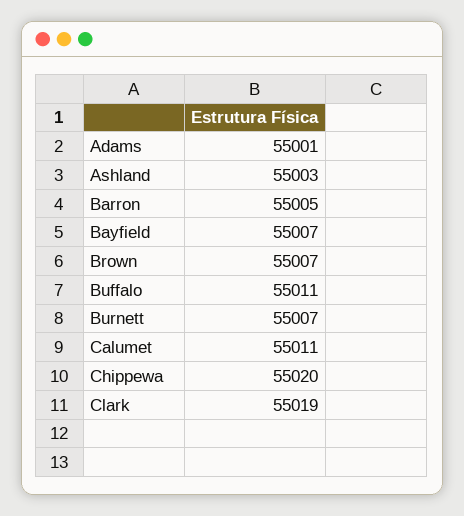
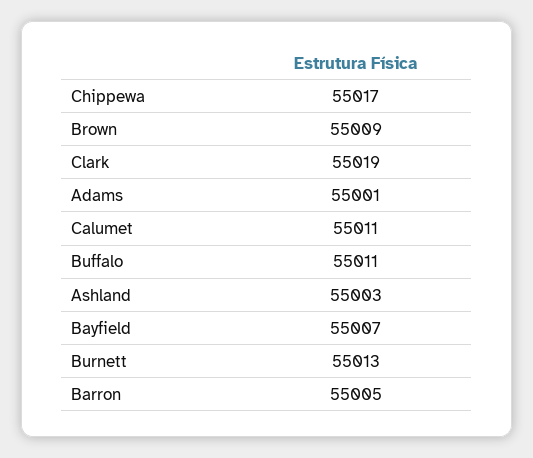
  {
    "Adams": 55001,
    "Ashland": 55003,
    "Barron": 55005,
    "Bayfield": 55007,
-   "Brown": 55007,
+   "Brown": 55009,
    "Buffalo": 55011,
-   "Burnett": 55007,
+   "Burnett": 55013,
    "Calumet": 55011,
-   "Chippewa": 55020,
+   "Chippewa": 55017,
    "Clark": 55019
  }

